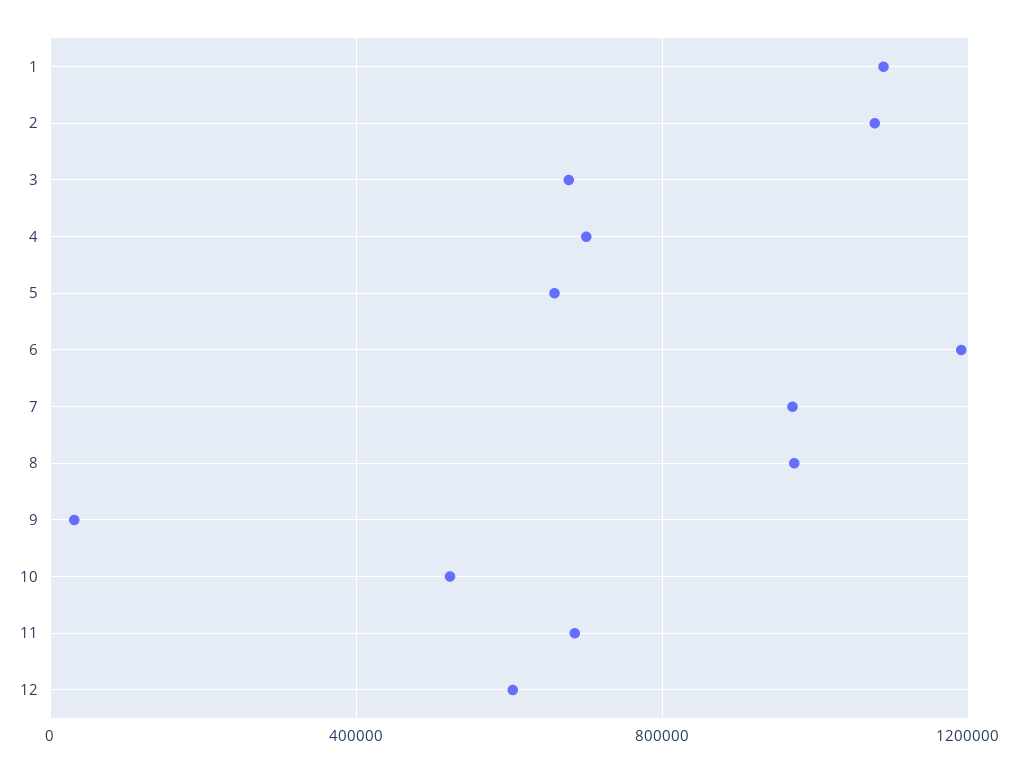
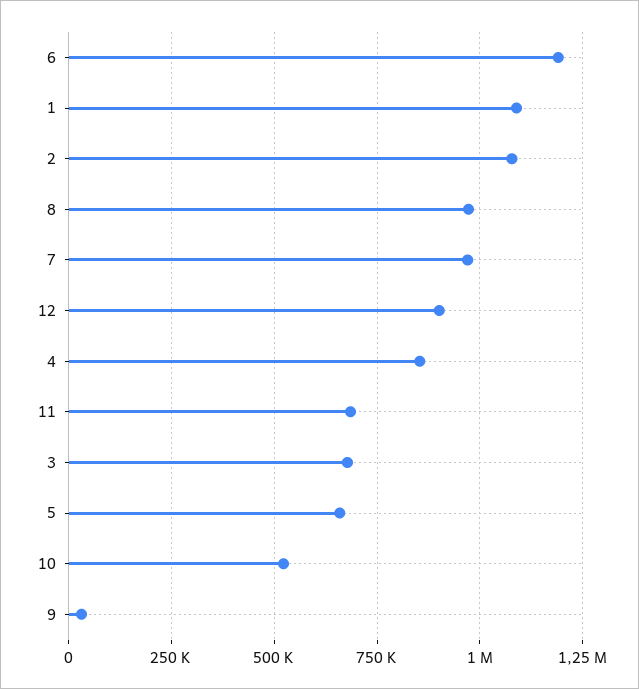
  {
    "1": 1100000,
    "2": 1075000,
    "3": 675000,
-   "4": 700000,
+   "4": 850000,
    "5": 650000,
    "6": 1200000,
    "7": 975000,
    "8": 975000,
    "9": 25000,
    "10": 525000,
    "11": 675000,
-   "12": 600000
+   "12": 900000
  }

